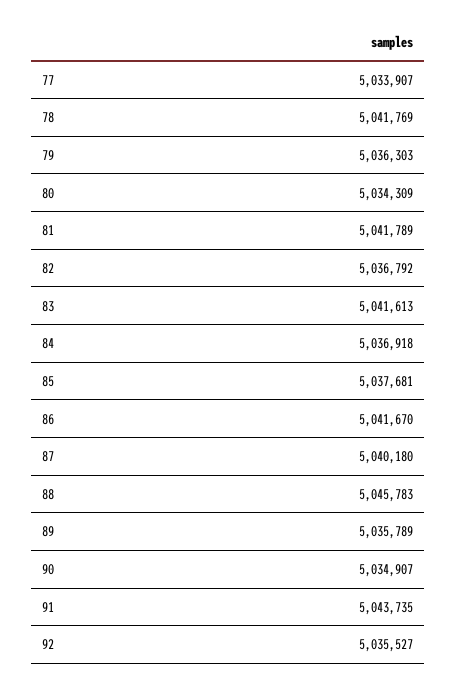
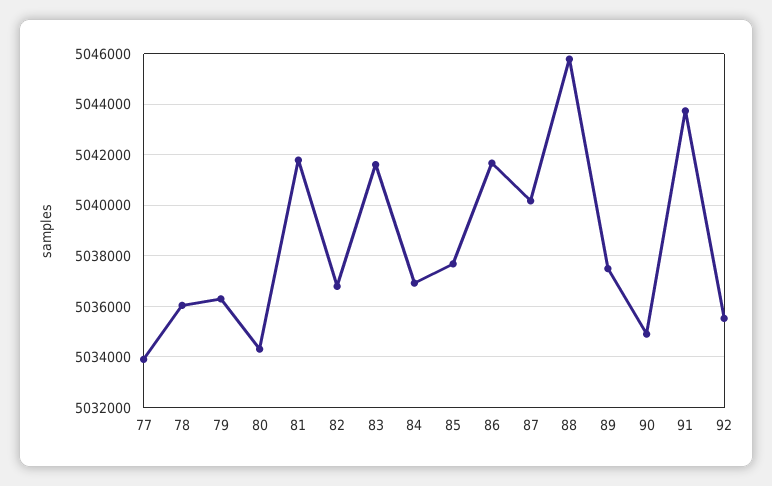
  {
    "77": 5033907,
-   "78": 5041769,
+   "78": 5036000,
    "79": 5036303,
    "80": 5034309,
    "81": 5041789,
    "82": 5036792,
    "83": 5041613,
    "84": 5036918,
    "85": 5037681,
    "86": 5041670,
    "87": 5040180,
    "88": 5045783,
-   "89": 5035789,
+   "89": 5037500,
    "90": 5034907,
    "91": 5043735,
    "92": 5035527
  }

